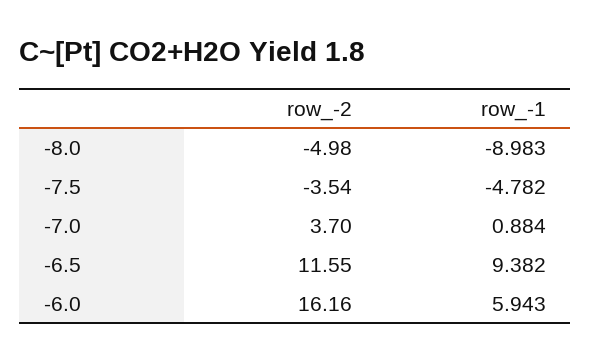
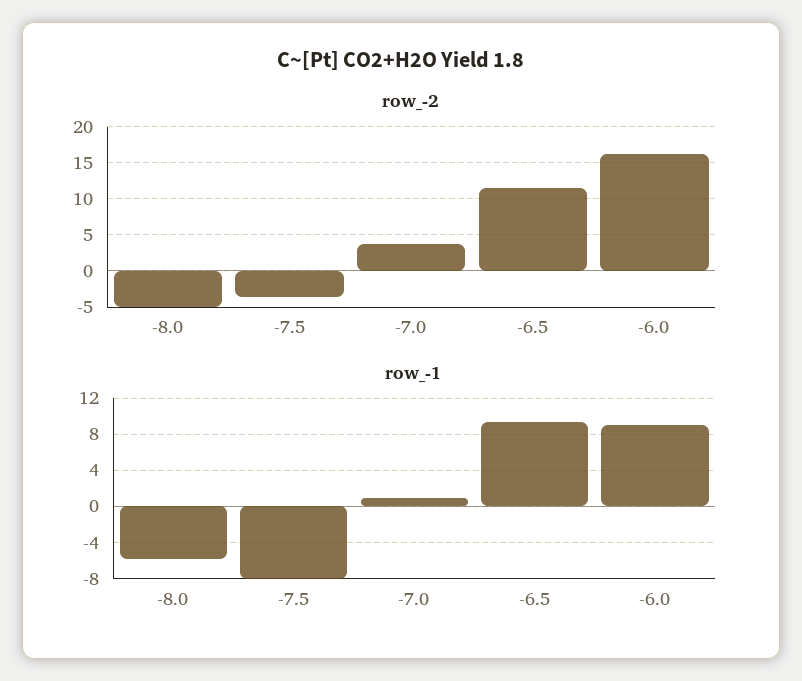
  {
    "row_-2": {
      "-8.0": -4.98,
      "-7.5": -3.54,
      "-7.0": 3.7,
      "-6.5": 11.55,
      "-6.0": 16.16
    },
    "row_-1": {
-     "-8.0": -8.983,
+     "-8.0": -6,
-     "-7.5": -4.782,
+     "-7.5": -8,
      "-7.0": 0.884,
      "-6.5": 9.382,
-     "-6.0": 5.943
+     "-6.0": 9
    }
  }

